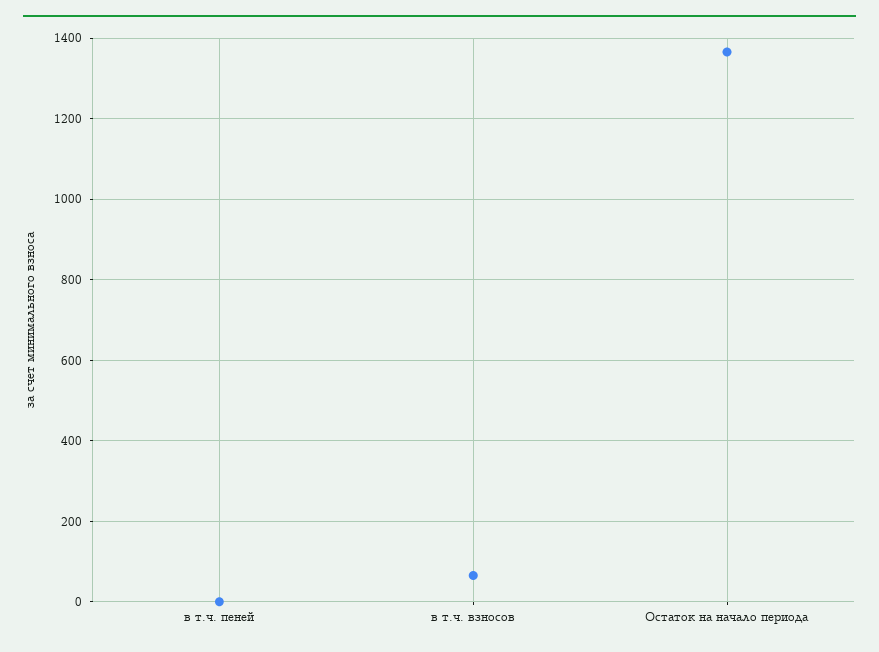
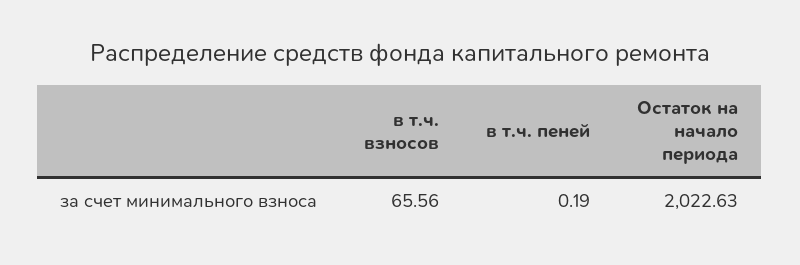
  {
    "в т.ч. пеней": 0.19,
    "в т.ч. взносов": 65.56,
-   "Остаток на начало периода": 1360
+   "Остаток на начало периода": 2022.63
  }

